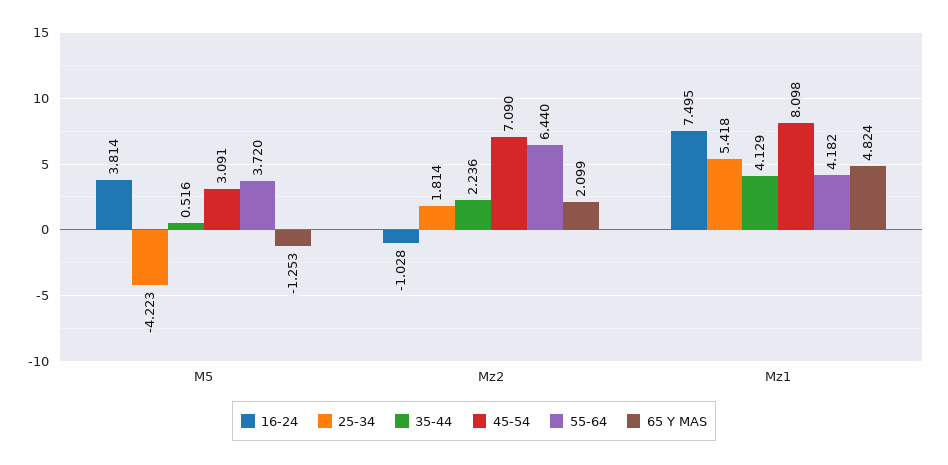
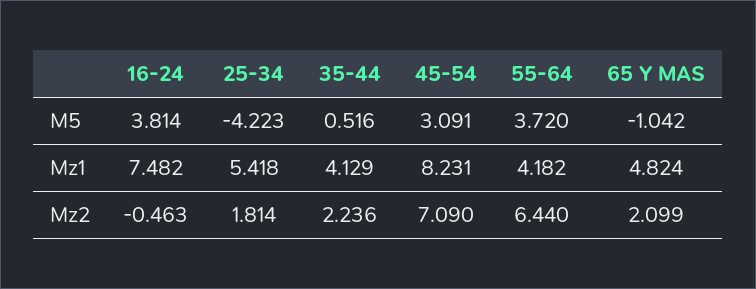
  {
    "16-24": {
      "M5": 3.814,
-     "Mz2": -1.028,
+     "Mz2": -0.463,
-     "Mz1": 7.495
+     "Mz1": 7.482
    },
    "25-34": {
      "M5": -4.223,
      "Mz2": 1.814,
      "Mz1": 5.418
    },
    "35-44": {
      "M5": 0.516,
      "Mz2": 2.236,
      "Mz1": 4.129
    },
    "45-54": {
      "M5": 3.091,
      "Mz2": 7.09,
-     "Mz1": 8.098
+     "Mz1": 8.231
    },
    "55-64": {
      "M5": 3.72,
      "Mz2": 6.44,
      "Mz1": 4.182
    },
    "65 Y MAS": {
-     "M5": -1.253,
+     "M5": -1.042,
      "Mz2": 2.099,
      "Mz1": 4.824
    }
  }

